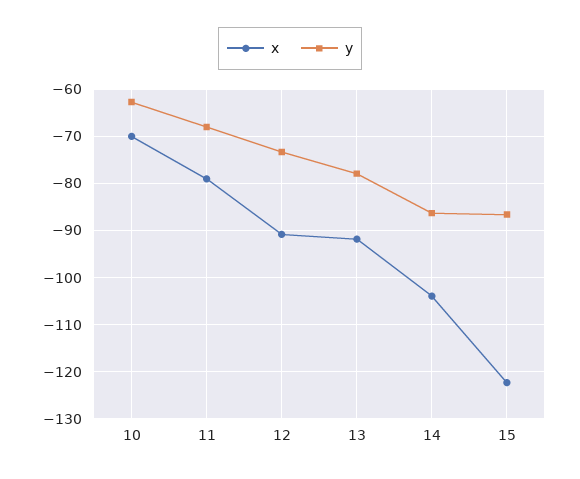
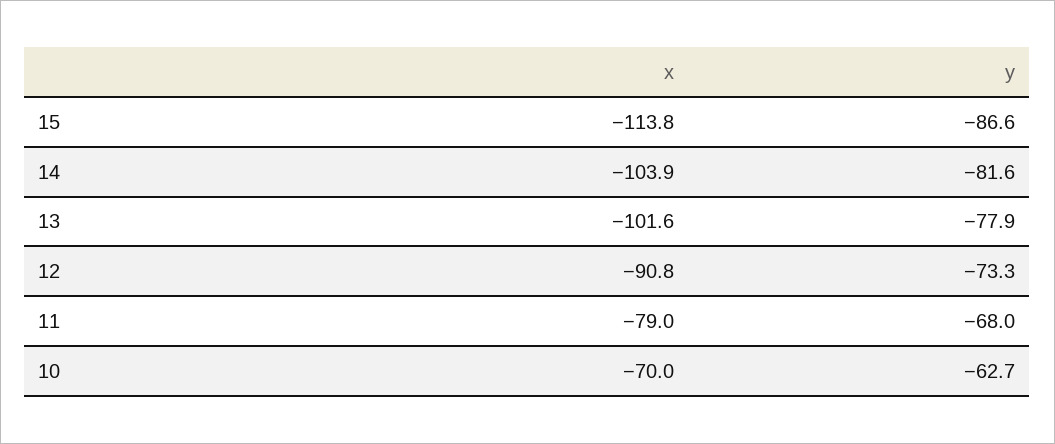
  {
    "x": {
      "10": -70,
      "11": -79,
      "12": -90.8,
-     "13": -92,
+     "13": -101.6,
      "14": -103.9,
-     "15": -122
+     "15": -113.8
    },
    "y": {
      "10": -62.7,
      "11": -68,
      "12": -73.3,
      "13": -77.9,
-     "14": -86,
+     "14": -81.6,
      "15": -86.6
    }
  }

